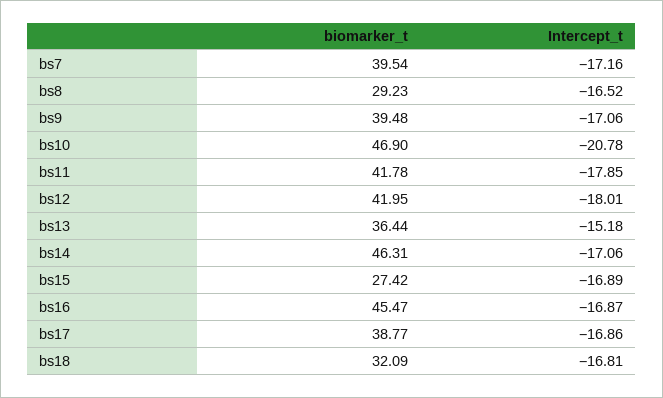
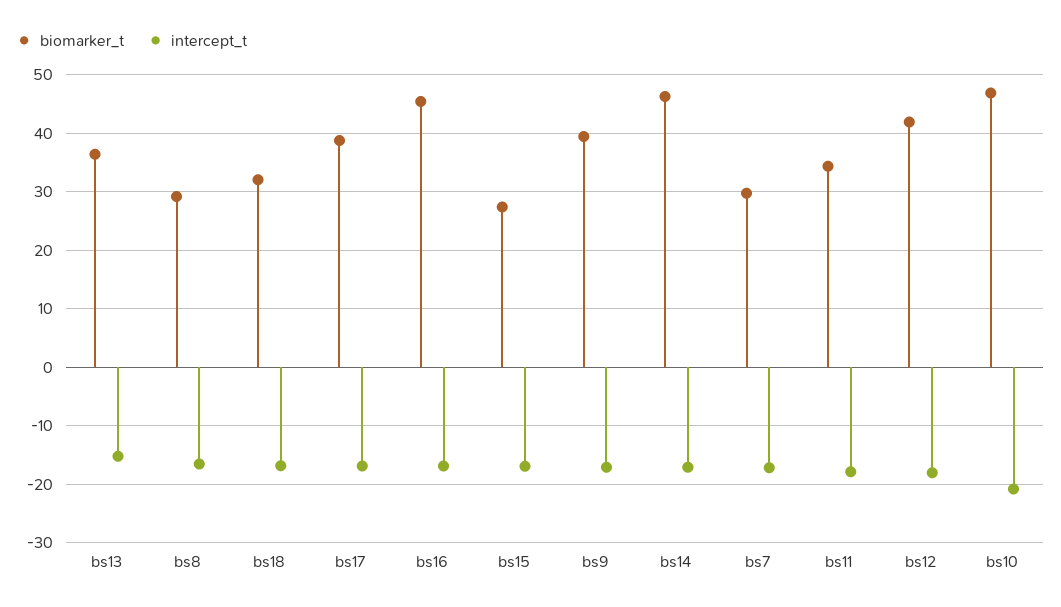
  {
    "biomarker_t": {
-     "bs7": 39.54,
+     "bs7": 30,
      "bs8": 29.23,
      "bs9": 39.48,
      "bs10": 46.9,
-     "bs11": 41.78,
+     "bs11": 34,
      "bs12": 41.95,
      "bs13": 36.44,
      "bs14": 46.31,
      "bs15": 27.42,
      "bs16": 45.47,
      "bs17": 38.77,
      "bs18": 32.09
    },
    "Intercept_t": {
      "bs7": -17.16,
      "bs8": -16.52,
      "bs9": -17.06,
      "bs10": -20.78,
      "bs11": -17.85,
      "bs12": -18.01,
      "bs13": -15.18,
      "bs14": -17.06,
      "bs15": -16.89,
      "bs16": -16.87,
      "bs17": -16.86,
      "bs18": -16.81
    }
  }

